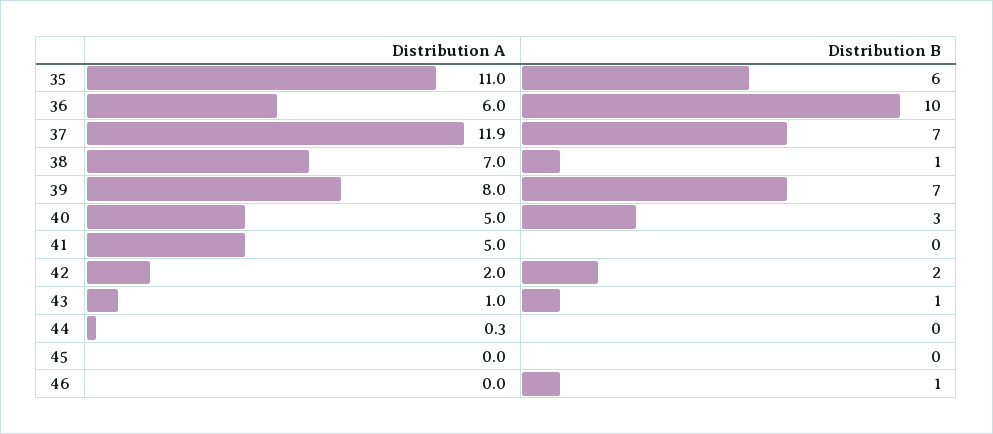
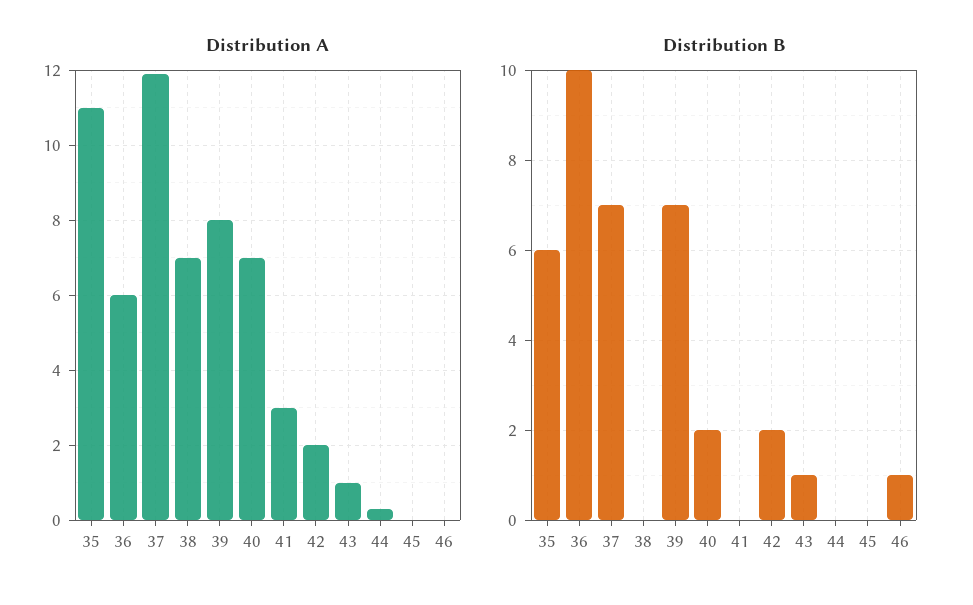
  {
    "Distribution A": {
      "35": 11,
      "36": 6,
      "37": 11.9,
      "38": 7,
      "39": 8,
-     "40": 5,
+     "40": 7,
-     "41": 5,
+     "41": 3,
      "42": 2,
      "43": 1,
      "44": 0.3,
      "45": 0,
      "46": 0
    },
    "Distribution B": {
      "35": 6,
      "36": 10,
      "37": 7,
-     "38": 1,
+     "38": 0,
      "39": 7,
-     "40": 3,
+     "40": 2,
      "41": 0,
      "42": 2,
      "43": 1,
      "44": 0,
      "45": 0,
      "46": 1
    }
  }

